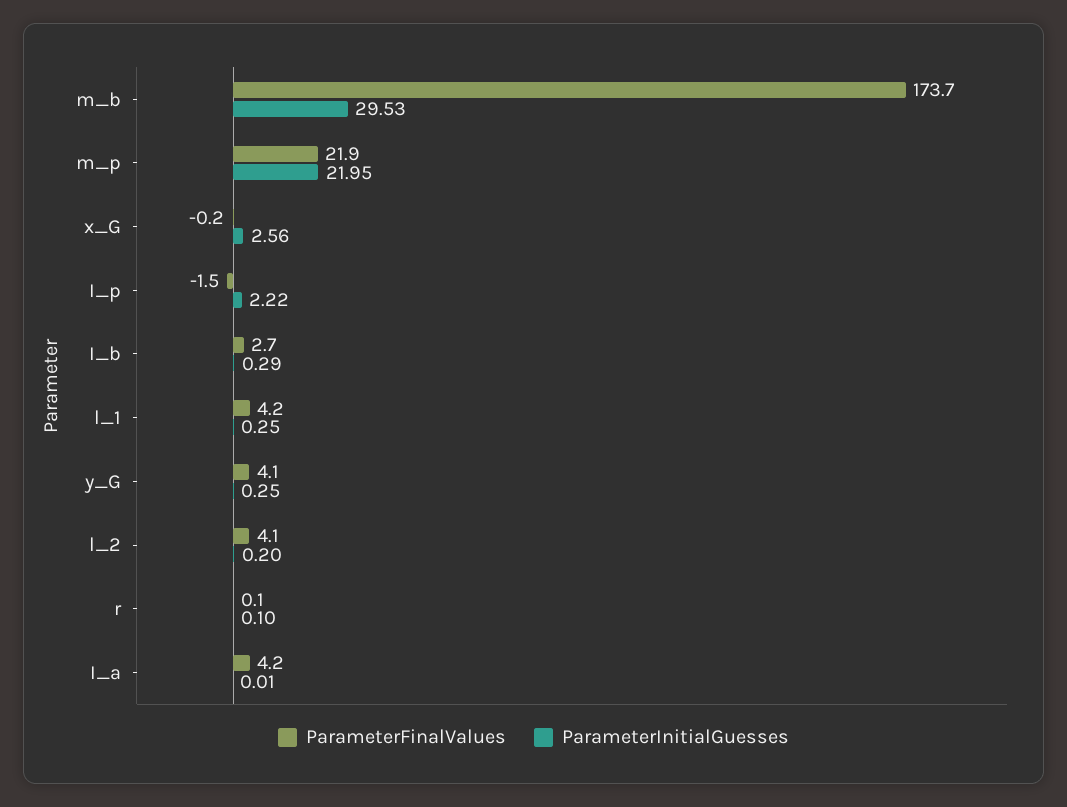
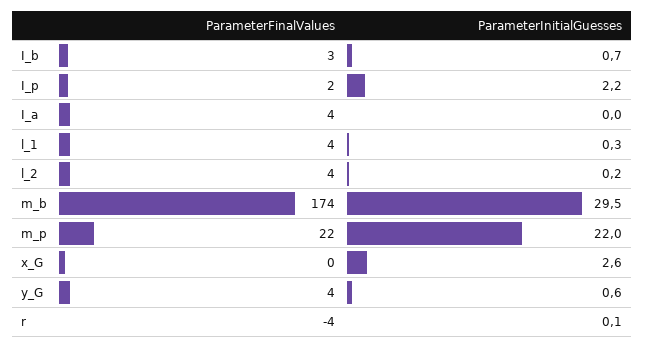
  {
    "ParameterFinalValues": {
      "m_b": 173.7,
      "m_p": 21.9,
      "x_G": -0.2,
-     "I_p": -1.5,
+     "I_p": 2,
      "I_b": 2.7,
      "l_1": 4.2,
      "y_G": 4.1,
      "l_2": 4.1,
-     "r": 0.1,
+     "r": -4,
      "I_a": 4.2
    },
    "ParameterInitialGuesses": {
      "m_b": 29.53,
      "m_p": 21.95,
      "x_G": 2.56,
      "I_p": 2.22,
-     "I_b": 0.29,
+     "I_b": 0.7,
      "l_1": 0.25,
-     "y_G": 0.25,
+     "y_G": 0.6,
      "l_2": 0.2,
      "r": 0.1,
      "I_a": 0.01
    }
  }

